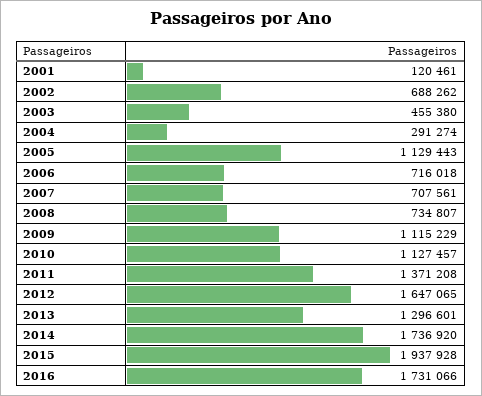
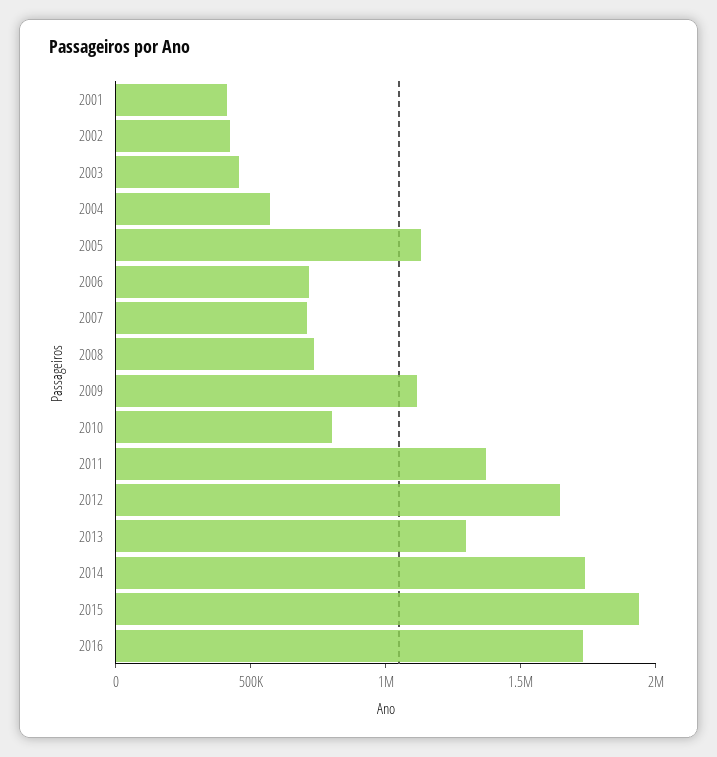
  {
-   "2001": 120461,
+   "2001": 400000,
-   "2002": 688262,
+   "2002": 400000,
    "2003": 455380,
-   "2004": 291274,
+   "2004": 600000,
    "2005": 1129443,
    "2006": 716018,
    "2007": 707561,
    "2008": 734807,
    "2009": 1115229,
-   "2010": 1127457,
+   "2010": 800000,
    "2011": 1371208,
    "2012": 1647065,
    "2013": 1296601,
    "2014": 1736920,
    "2015": 1937928,
    "2016": 1731066
  }

